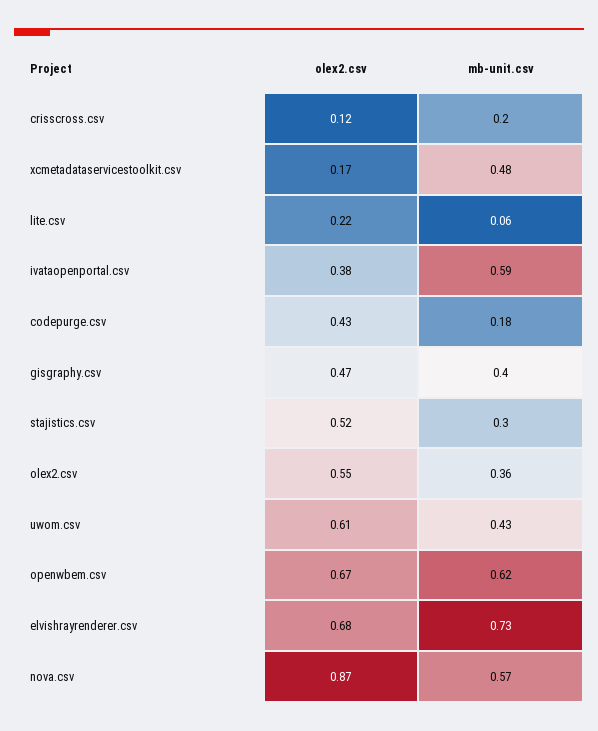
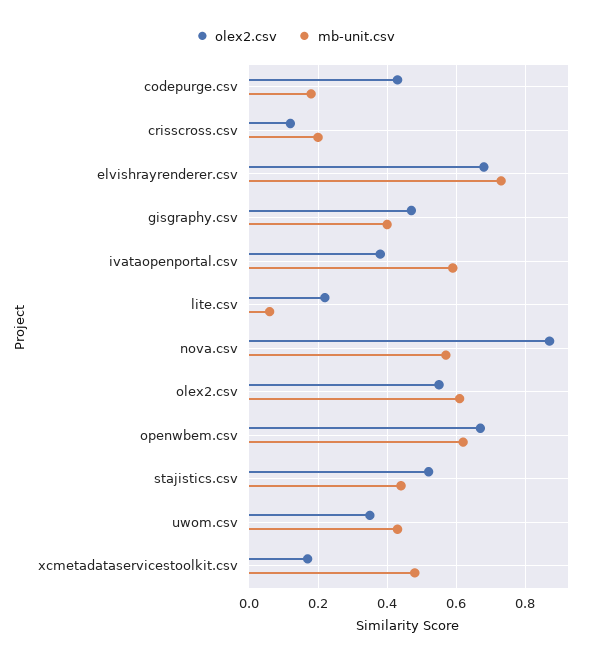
  {
    "olex2.csv": {
      "crisscross.csv": 0.12,
      "xcmetadataservicestoolkit.csv": 0.17,
      "lite.csv": 0.22,
      "ivataopenportal.csv": 0.38,
      "codepurge.csv": 0.43,
      "gisgraphy.csv": 0.47,
      "stajistics.csv": 0.52,
      "olex2.csv": 0.55,
-     "uwom.csv": 0.61,
+     "uwom.csv": 0.35,
      "openwbem.csv": 0.67,
      "elvishrayrenderer.csv": 0.68,
      "nova.csv": 0.87
    },
    "mb-unit.csv": {
      "crisscross.csv": 0.2,
      "xcmetadataservicestoolkit.csv": 0.48,
      "lite.csv": 0.06,
      "ivataopenportal.csv": 0.59,
      "codepurge.csv": 0.18,
      "gisgraphy.csv": 0.4,
-     "stajistics.csv": 0.3,
+     "stajistics.csv": 0.45,
-     "olex2.csv": 0.36,
+     "olex2.csv": 0.6,
      "uwom.csv": 0.43,
      "openwbem.csv": 0.62,
      "elvishrayrenderer.csv": 0.73,
      "nova.csv": 0.57
    }
  }

